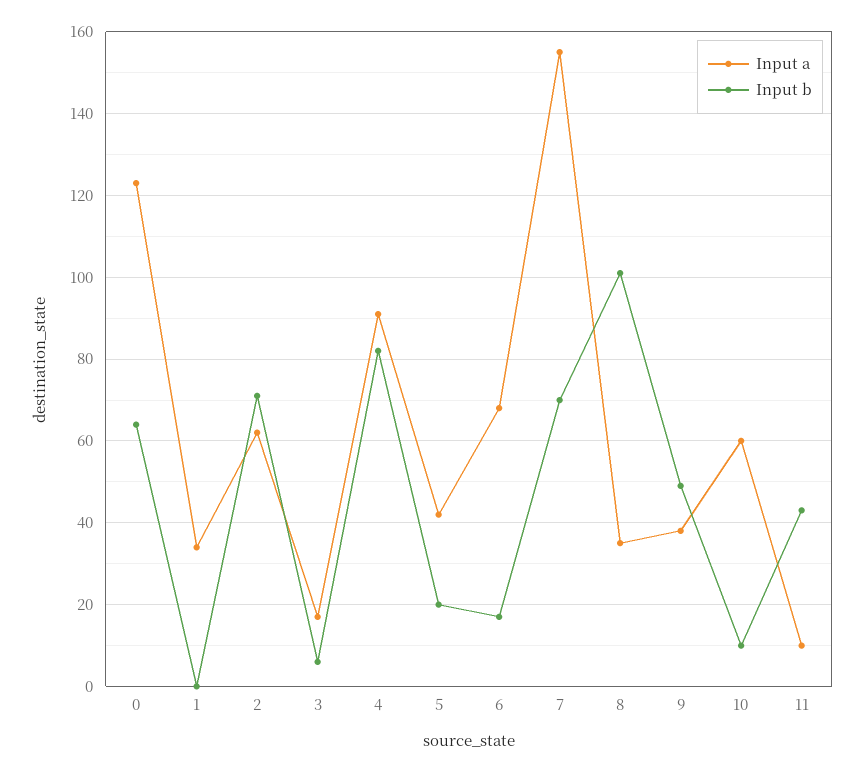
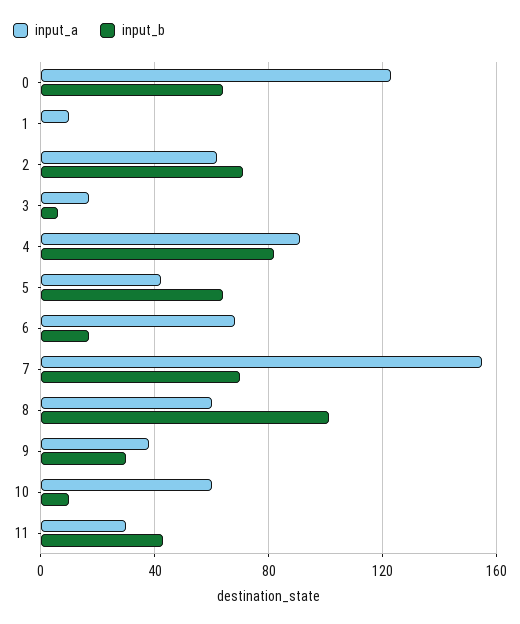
  {
    "Input a": {
      "0": 125,
-     "1": 35,
+     "1": 10,
      "2": 60,
      "3": 15,
      "4": 90,
      "5": 40,
      "6": 70,
      "7": 155,
-     "8": 35,
+     "8": 60,
      "9": 40,
      "10": 60,
-     "11": 10
+     "11": 30
    },
    "Input b": {
      "0": 65,
      "1": 0,
      "2": 70,
      "3": 5,
      "4": 80,
-     "5": 20,
+     "5": 65,
      "6": 15,
      "7": 70,
      "8": 100,
-     "9": 50,
+     "9": 30,
      "10": 10,
      "11": 45
    }
  }

